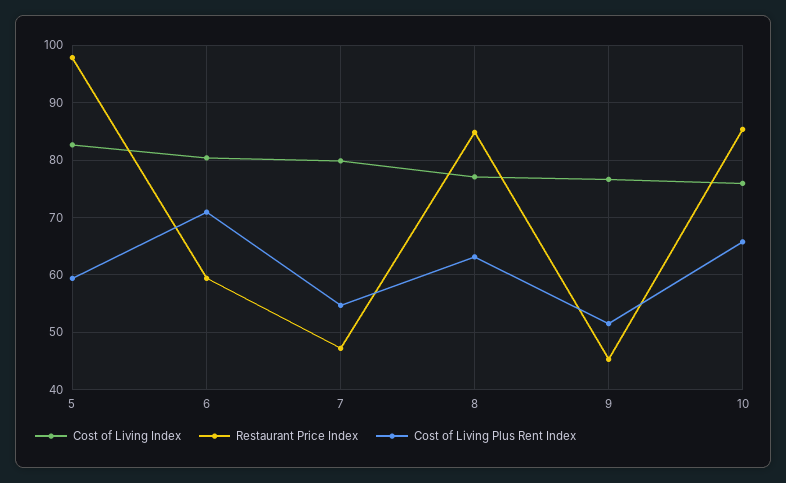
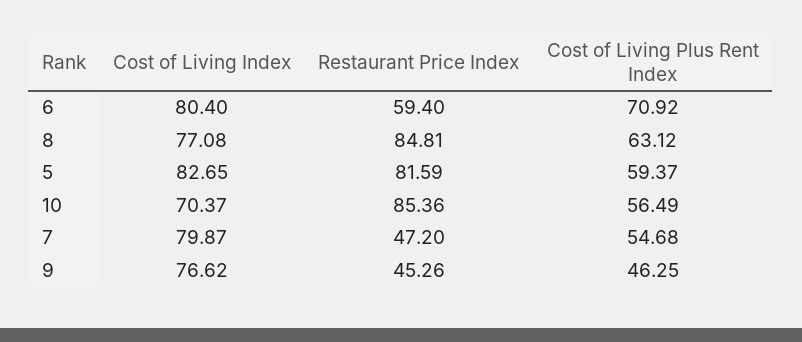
  {
    "Cost of Living Index": {
      "5": 82.65,
      "6": 80.4,
      "7": 79.87,
      "8": 77.08,
      "9": 76.62,
-     "10": 76
+     "10": 70.37
    },
    "Restaurant Price Index": {
-     "5": 98,
+     "5": 81.59,
      "6": 59.4,
      "7": 47.2,
      "8": 84.81,
      "9": 45.26,
      "10": 85.36
    },
    "Cost of Living Plus Rent Index": {
      "5": 59.37,
      "6": 70.92,
      "7": 54.68,
      "8": 63.12,
-     "9": 52,
+     "9": 46.25,
-     "10": 66
+     "10": 56.49
    }
  }

